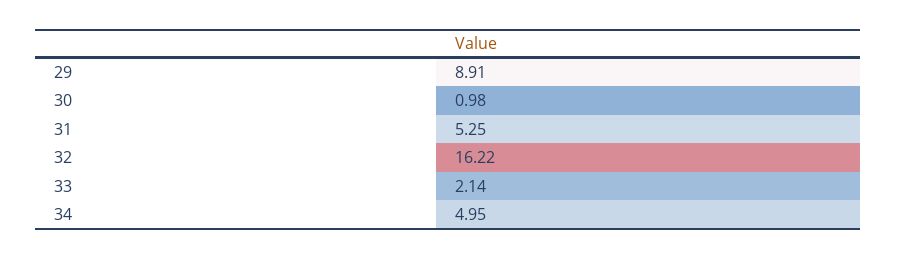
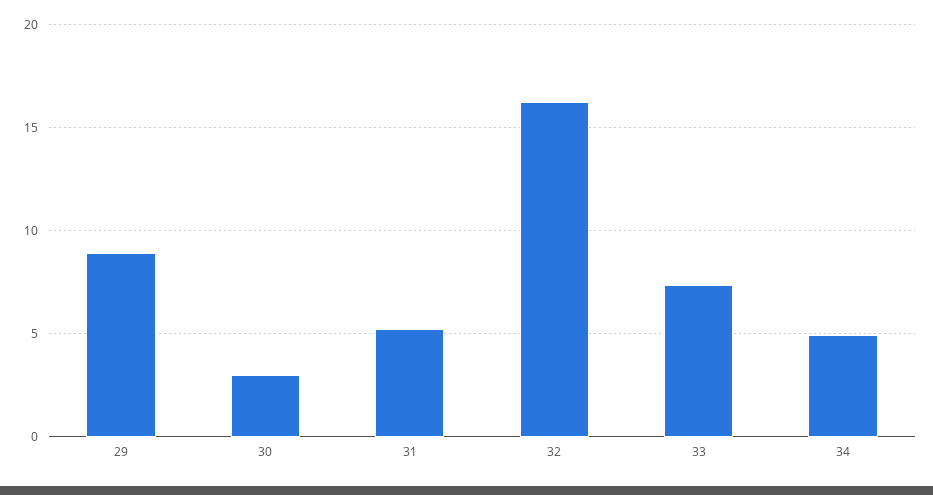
  {
    "29": 8.91,
-   "30": 0.98,
+   "30": 3,
    "31": 5.25,
    "32": 16.22,
-   "33": 2.14,
+   "33": 7.5,
    "34": 4.95
  }

